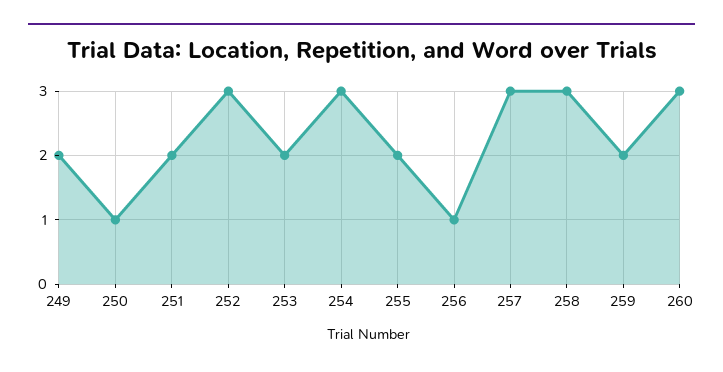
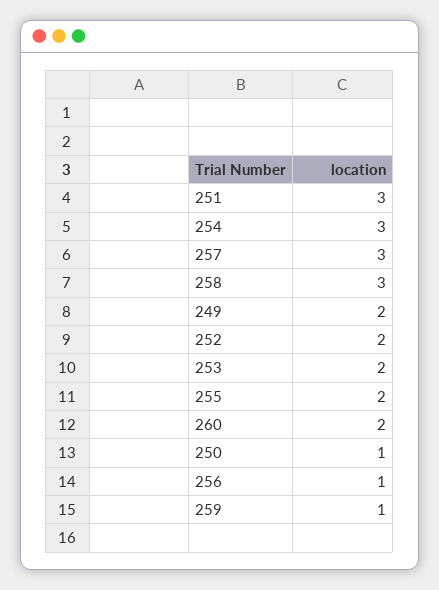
  {
    "249": 2,
    "250": 1,
-   "251": 2,
+   "251": 3,
-   "252": 3,
+   "252": 2,
    "253": 2,
    "254": 3,
    "255": 2,
    "256": 1,
    "257": 3,
    "258": 3,
-   "259": 2,
+   "259": 1,
-   "260": 3
+   "260": 2
  }

